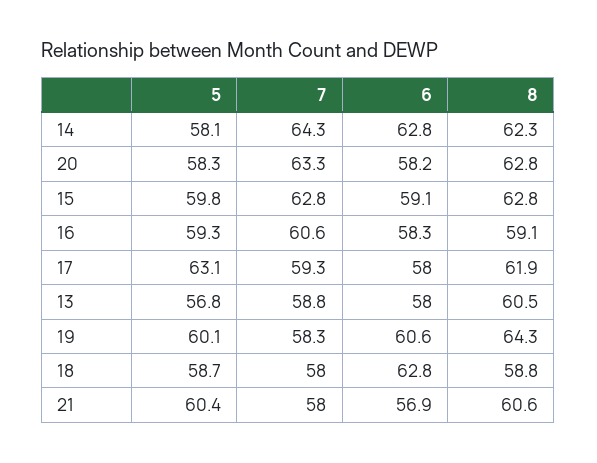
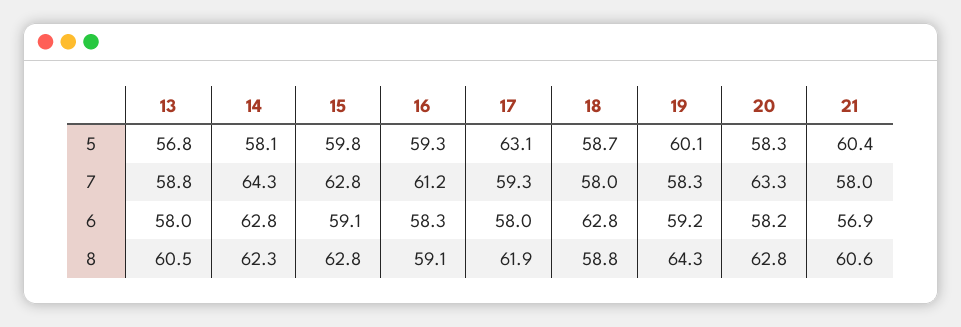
  {
    "5": {
      "14": 58.1,
      "20": 58.3,
      "15": 59.8,
      "16": 59.3,
      "17": 63.1,
      "13": 56.8,
      "19": 60.1,
      "18": 58.7,
      "21": 60.4
    },
    "7": {
      "14": 64.3,
      "20": 63.3,
      "15": 62.8,
-     "16": 60.6,
+     "16": 61.2,
      "17": 59.3,
      "13": 58.8,
      "19": 58.3,
      "18": 58,
      "21": 58
    },
    "6": {
      "14": 62.8,
      "20": 58.2,
      "15": 59.1,
      "16": 58.3,
      "17": 58,
      "13": 58,
-     "19": 60.6,
+     "19": 59.2,
      "18": 62.8,
      "21": 56.9
    },
    "8": {
      "14": 62.3,
      "20": 62.8,
      "15": 62.8,
      "16": 59.1,
      "17": 61.9,
      "13": 60.5,
      "19": 64.3,
      "18": 58.8,
      "21": 60.6
    }
  }

